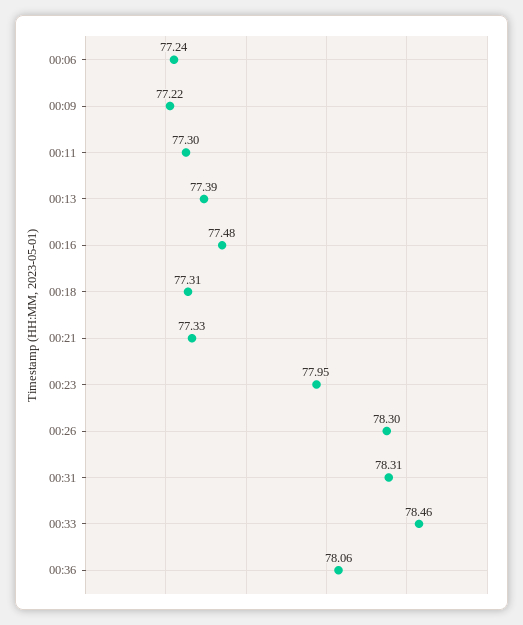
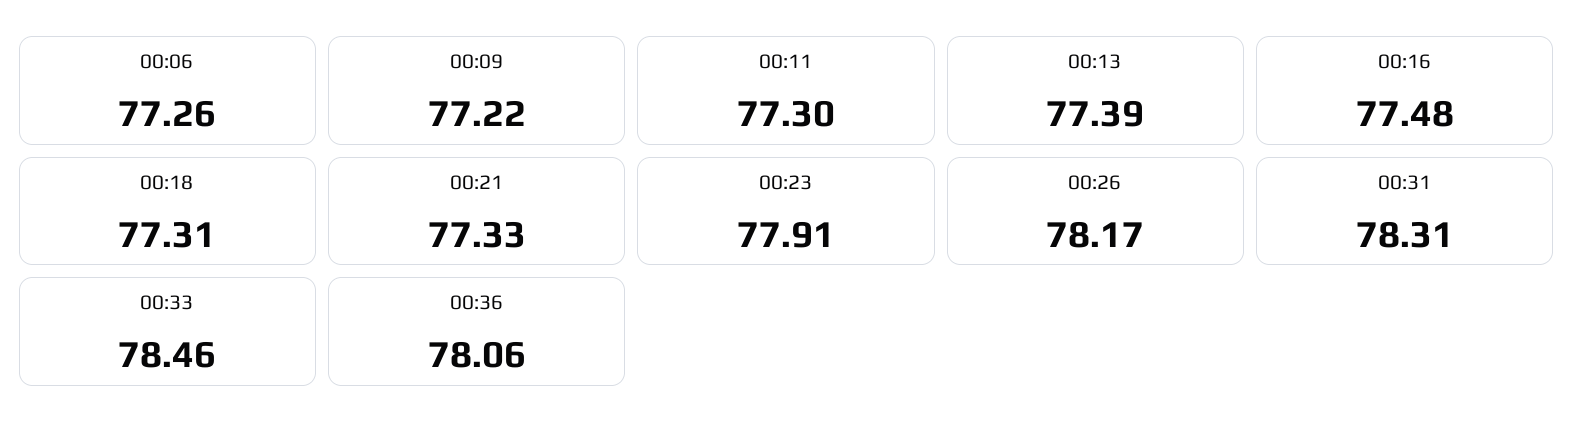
  {
-   "00:06": 77.24,
+   "00:06": 77.26,
    "00:09": 77.22,
    "00:11": 77.3,
    "00:13": 77.39,
    "00:16": 77.48,
    "00:18": 77.31,
    "00:21": 77.33,
-   "00:23": 77.95,
+   "00:23": 77.91,
-   "00:26": 78.3,
+   "00:26": 78.17,
    "00:31": 78.31,
    "00:33": 78.46,
    "00:36": 78.06
  }

